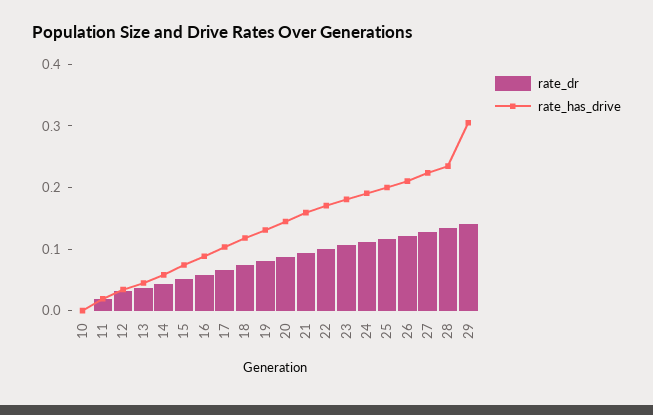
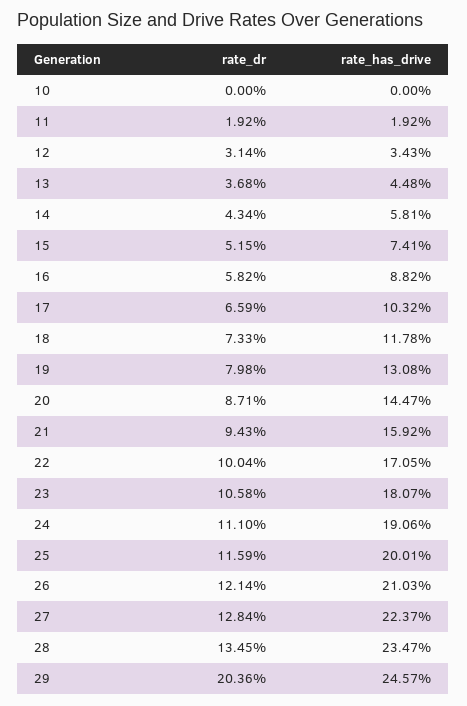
  {
    "rate_dr": {
      "10": 0,
      "11": 0.0192,
      "12": 0.0314,
      "13": 0.0368,
      "14": 0.0434,
      "15": 0.0515,
      "16": 0.0582,
      "17": 0.0659,
      "18": 0.0733,
      "19": 0.0798,
      "20": 0.0871,
      "21": 0.0943,
      "22": 0.1004,
      "23": 0.1058,
      "24": 0.111,
      "25": 0.1159,
      "26": 0.1214,
      "27": 0.1284,
      "28": 0.1345,
-     "29": 0.14
+     "29": 0.2036
    },
    "rate_has_drive": {
      "10": 0,
      "11": 0.0192,
      "12": 0.0343,
      "13": 0.0448,
      "14": 0.0581,
      "15": 0.0741,
      "16": 0.0882,
      "17": 0.1032,
      "18": 0.1178,
      "19": 0.1308,
      "20": 0.1447,
      "21": 0.1592,
      "22": 0.1705,
      "23": 0.1807,
      "24": 0.1906,
      "25": 0.2001,
      "26": 0.2103,
      "27": 0.2237,
      "28": 0.2347,
-     "29": 0.3
+     "29": 0.2457
    }
  }

